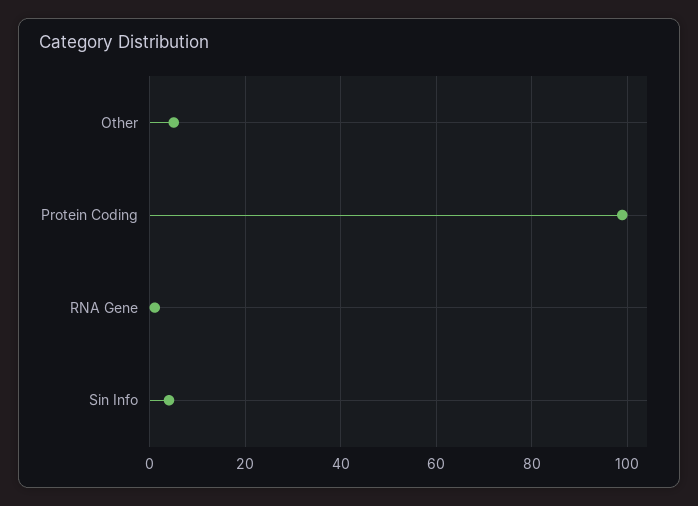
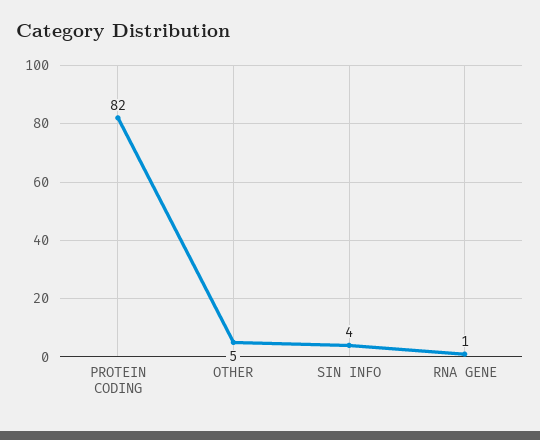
  {
    "Other": 5,
-   "Protein Coding": 100,
+   "Protein Coding": 82,
    "RNA Gene": 1,
    "Sin Info": 4
  }

